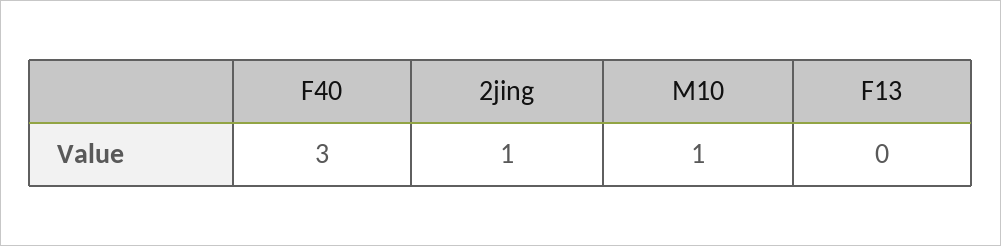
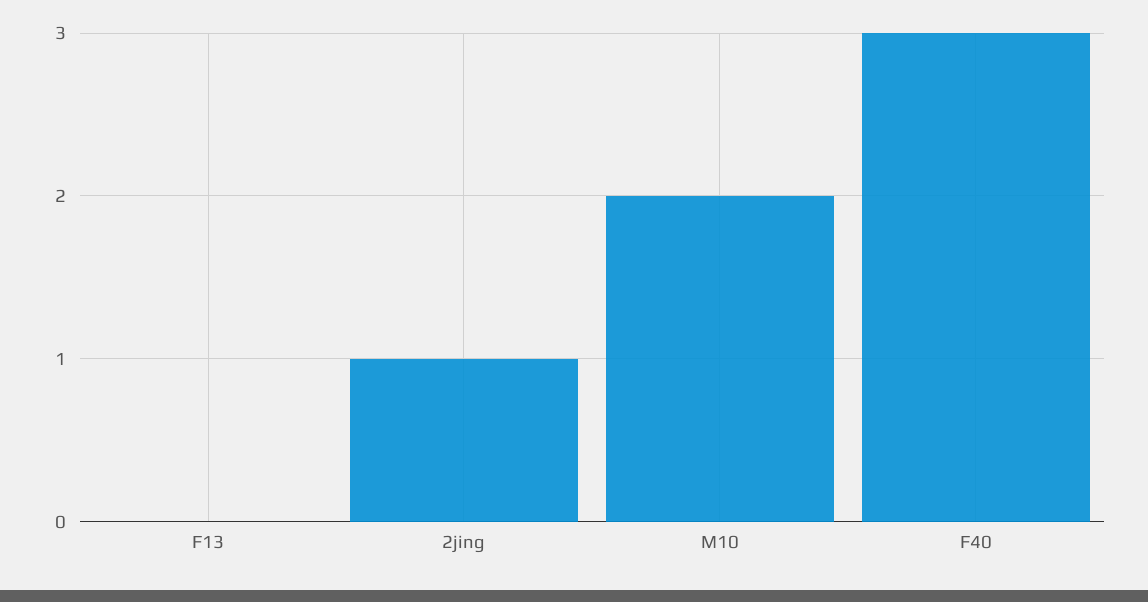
  {
    "F40": 3,
    "2jing": 1,
-   "M10": 1,
+   "M10": 2,
    "F13": 0
  }

